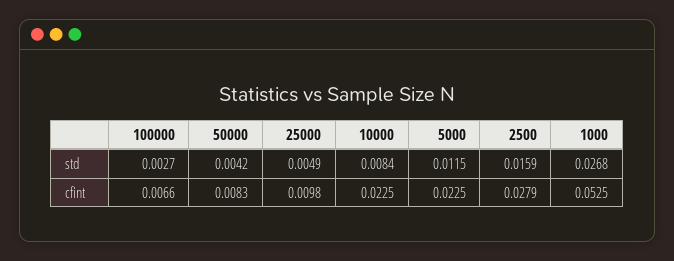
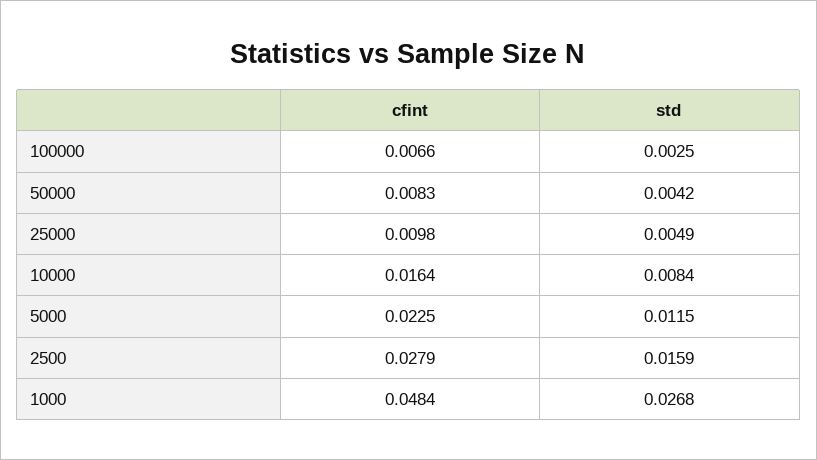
  {
    "100000": {
-     "std": 0.0027,
+     "std": 0.0025,
      "cfint": 0.0066
    },
    "50000": {
      "std": 0.0042,
      "cfint": 0.0083
    },
    "25000": {
      "std": 0.0049,
      "cfint": 0.0098
    },
    "10000": {
      "std": 0.0084,
-     "cfint": 0.0225
+     "cfint": 0.0164
    },
    "5000": {
      "std": 0.0115,
      "cfint": 0.0225
    },
    "2500": {
      "std": 0.0159,
      "cfint": 0.0279
    },
    "1000": {
      "std": 0.0268,
-     "cfint": 0.0525
+     "cfint": 0.0484
    }
  }

